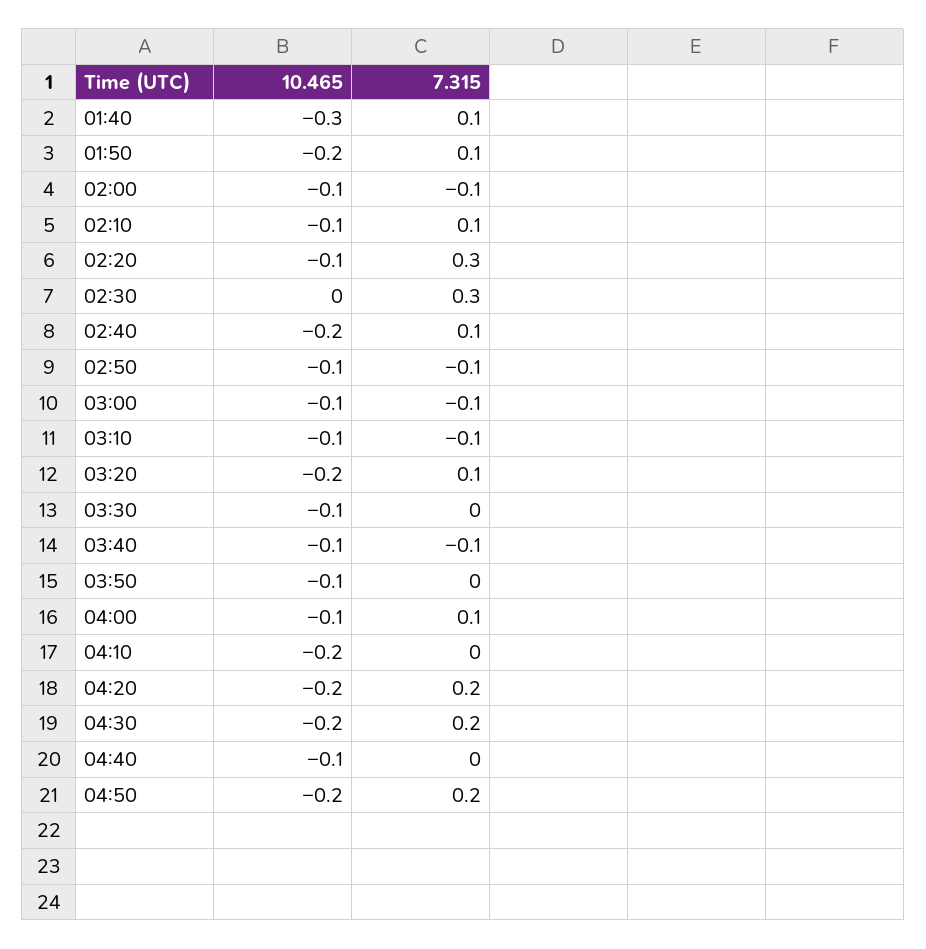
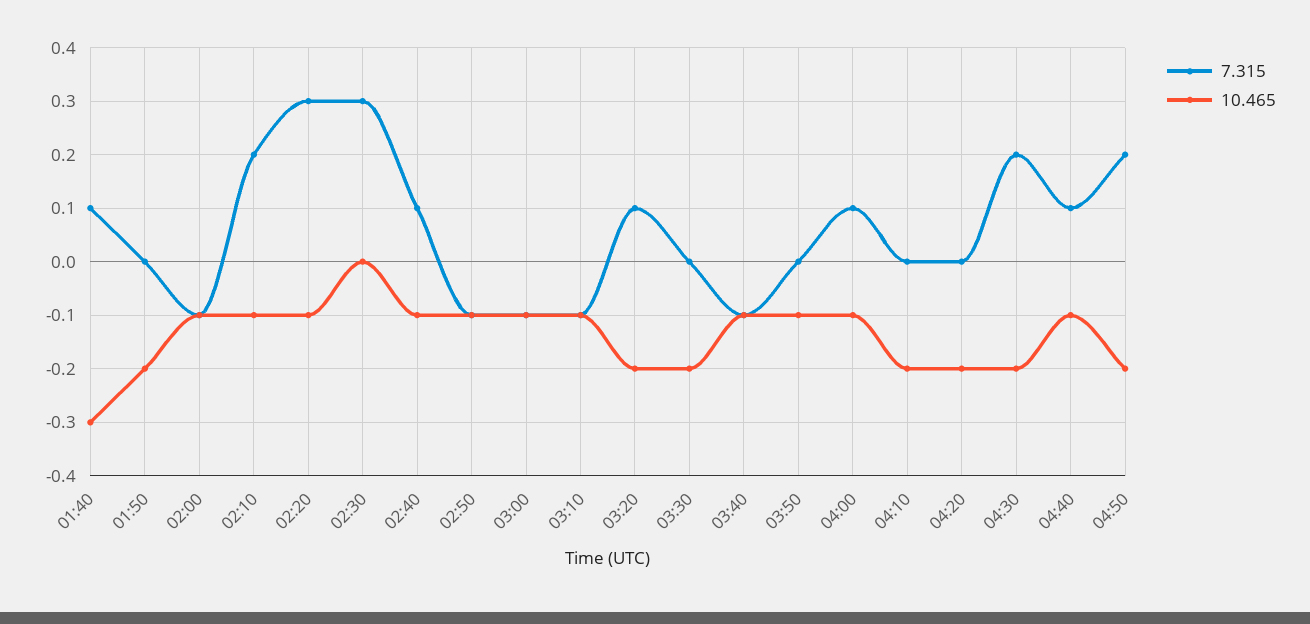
  {
    "10.465": {
      "01:40": -0.3,
      "01:50": -0.2,
      "02:00": -0.1,
      "02:10": -0.1,
      "02:20": -0.1,
      "02:30": 0,
-     "02:40": -0.2,
+     "02:40": -0.1,
      "02:50": -0.1,
      "03:00": -0.1,
      "03:10": -0.1,
      "03:20": -0.2,
-     "03:30": -0.1,
+     "03:30": -0.2,
      "03:40": -0.1,
      "03:50": -0.1,
      "04:00": -0.1,
      "04:10": -0.2,
      "04:20": -0.2,
      "04:30": -0.2,
      "04:40": -0.1,
      "04:50": -0.2
    },
    "7.315": {
      "01:40": 0.1,
-     "01:50": 0.1,
+     "01:50": 0,
      "02:00": -0.1,
-     "02:10": 0.1,
+     "02:10": 0.2,
      "02:20": 0.3,
      "02:30": 0.3,
      "02:40": 0.1,
      "02:50": -0.1,
      "03:00": -0.1,
      "03:10": -0.1,
      "03:20": 0.1,
      "03:30": 0,
      "03:40": -0.1,
      "03:50": 0,
      "04:00": 0.1,
      "04:10": 0,
-     "04:20": 0.2,
+     "04:20": 0,
      "04:30": 0.2,
-     "04:40": 0,
+     "04:40": 0.1,
      "04:50": 0.2
    }
  }

